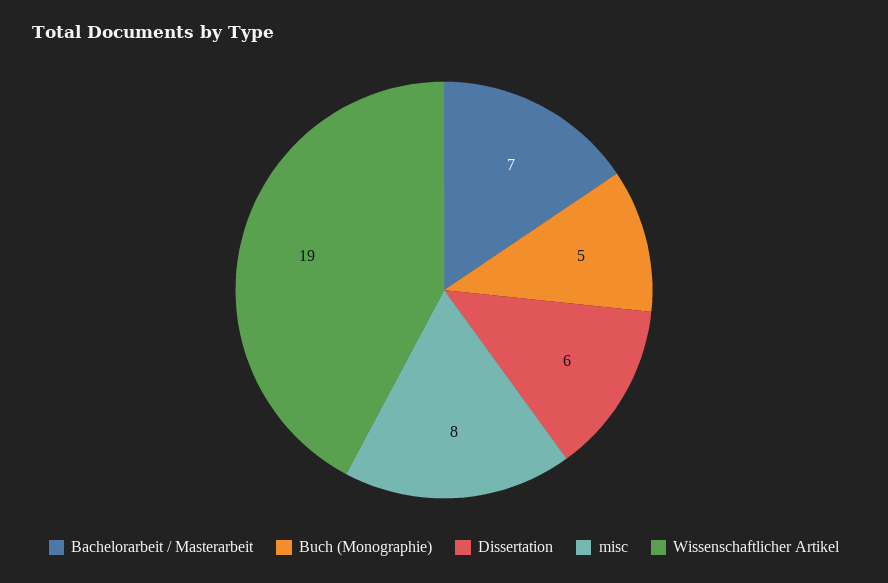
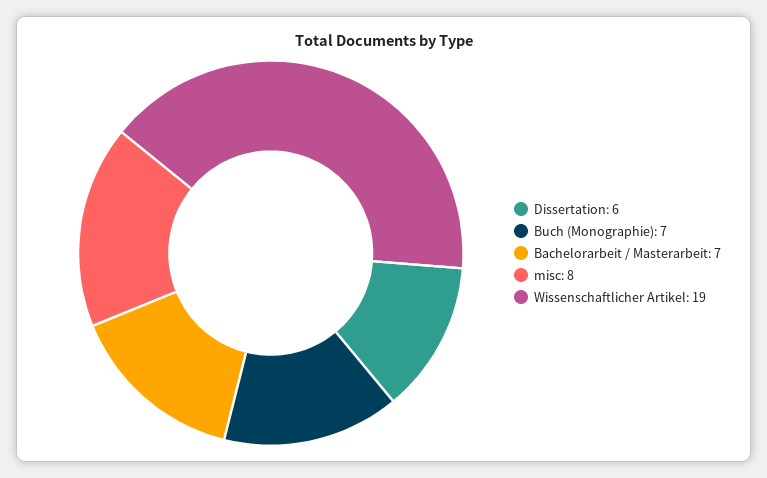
  {
    "Bachelorarbeit / Masterarbeit": 7,
-   "Buch (Monographie)": 5,
+   "Buch (Monographie)": 7,
    "Dissertation": 6,
    "misc": 8,
    "Wissenschaftlicher Artikel": 19
  }

